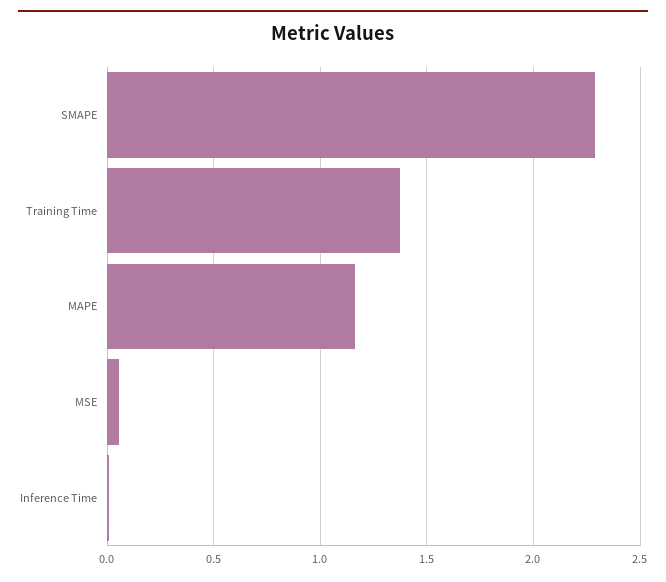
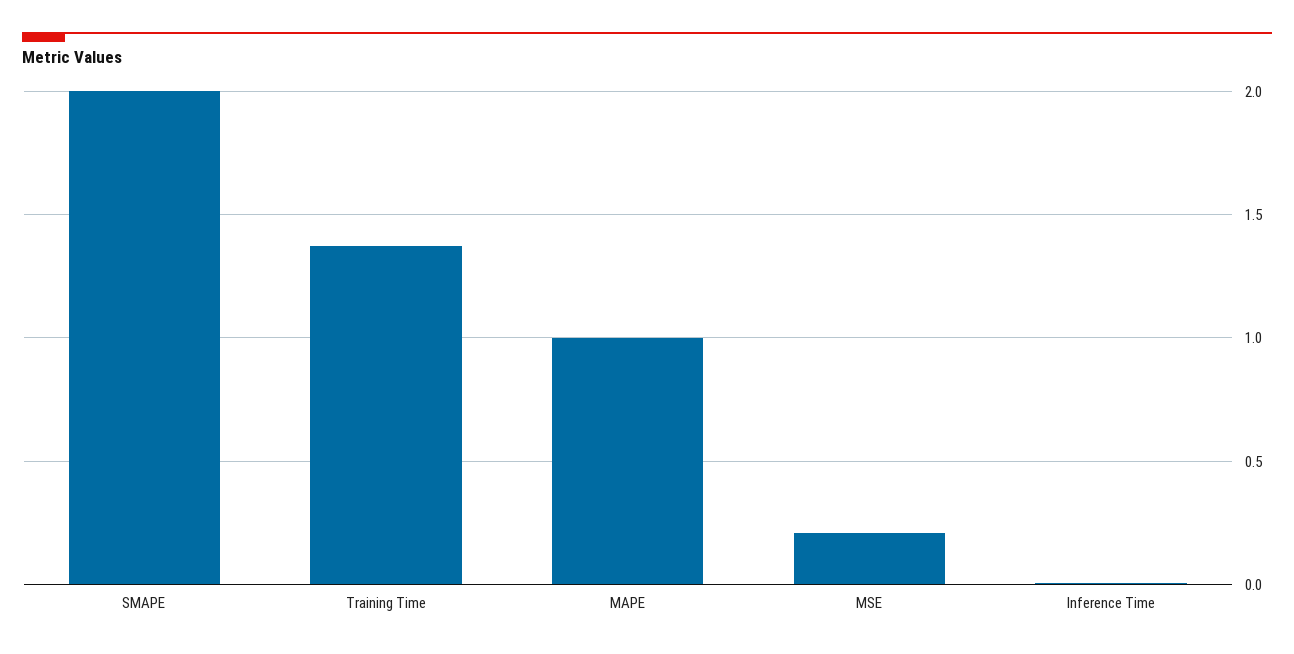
  {
-   "SMAPE": 2.3,
+   "SMAPE": 2,
    "Training Time": 1.4,
-   "MAPE": 1.15,
+   "MAPE": 1,
-   "MSE": 0.05,
+   "MSE": 0.2,
    "Inference Time": 0
  }

